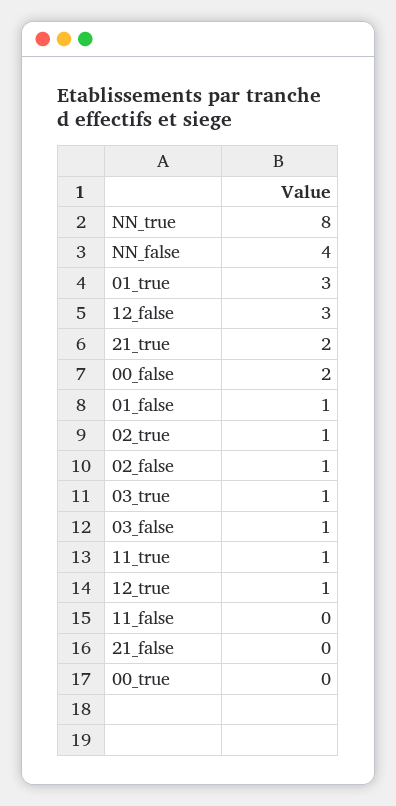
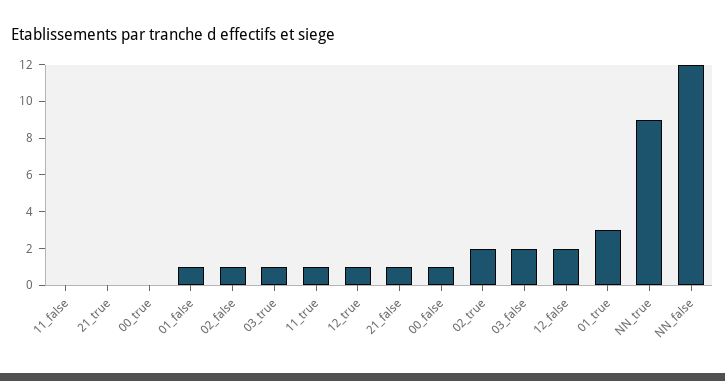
  {
-   "NN_true": 8,
+   "NN_true": 9,
-   "NN_false": 4,
+   "NN_false": 12,
    "01_true": 3,
-   "12_false": 3,
+   "12_false": 2,
-   "21_true": 2,
+   "21_true": 0,
-   "00_false": 2,
+   "00_false": 1,
    "01_false": 1,
-   "02_true": 1,
+   "02_true": 2,
    "02_false": 1,
    "03_true": 1,
-   "03_false": 1,
+   "03_false": 2,
    "11_true": 1,
    "12_true": 1,
    "11_false": 0,
-   "21_false": 0,
+   "21_false": 1,
    "00_true": 0
  }

